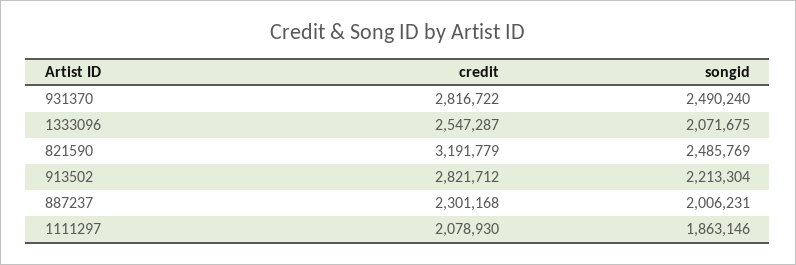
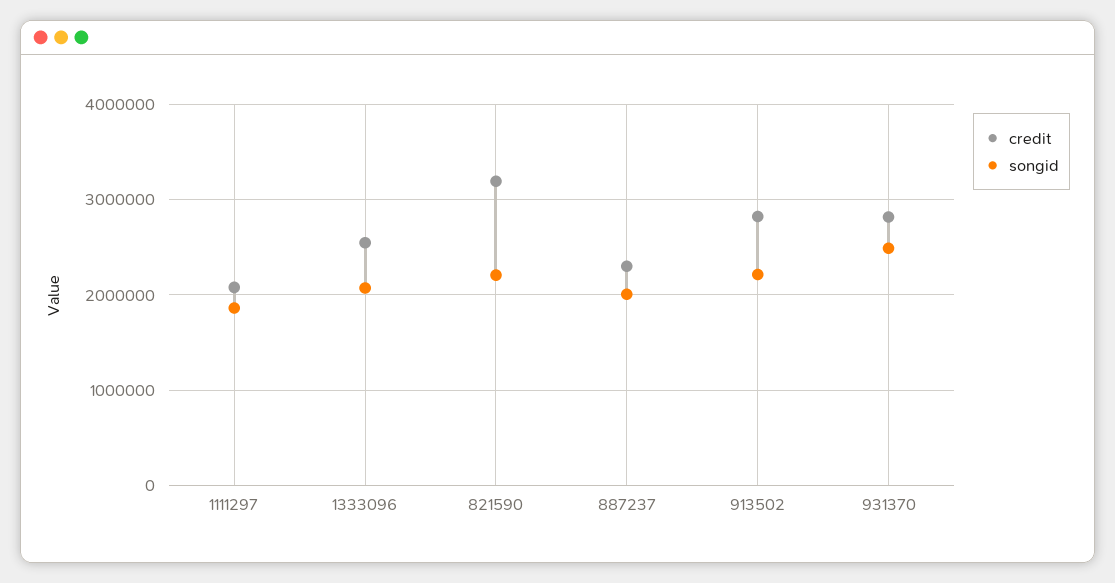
  {
    "credit": {
      "931370": 2816722,
      "1333096": 2547287,
      "821590": 3191779,
      "913502": 2821712,
      "887237": 2301168,
      "1111297": 2078930
    },
    "songid": {
      "931370": 2490240,
      "1333096": 2071675,
-     "821590": 2485769,
+     "821590": 2200000,
      "913502": 2213304,
      "887237": 2006231,
      "1111297": 1863146
    }
  }

